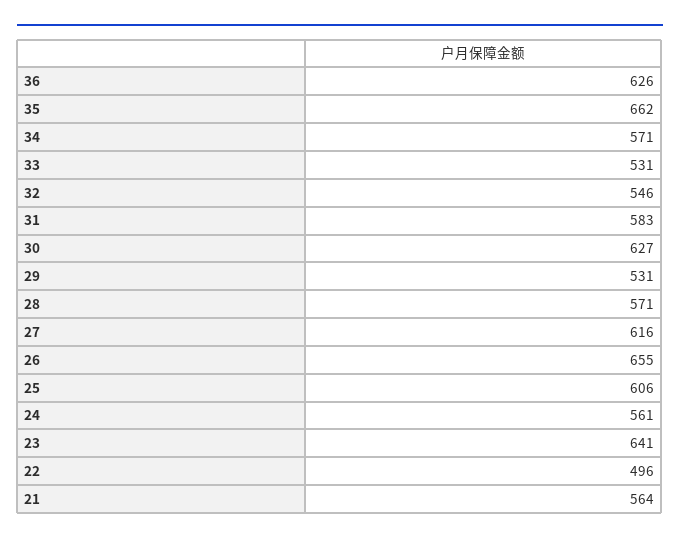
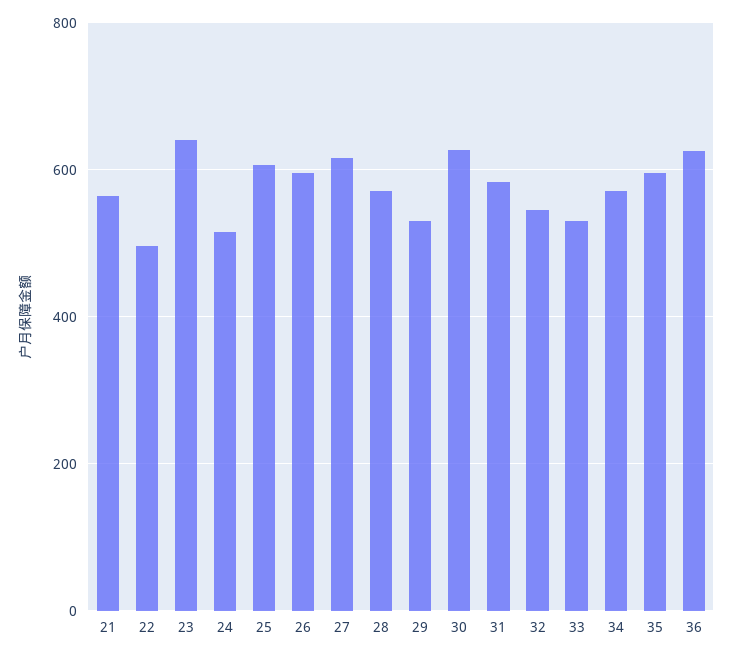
  {
    "36": 626,
-   "35": 662,
+   "35": 600,
    "34": 571,
    "33": 531,
    "32": 546,
    "31": 583,
    "30": 627,
    "29": 531,
    "28": 571,
    "27": 616,
-   "26": 655,
+   "26": 600,
    "25": 606,
-   "24": 561,
+   "24": 520,
    "23": 641,
    "22": 496,
    "21": 564
  }

